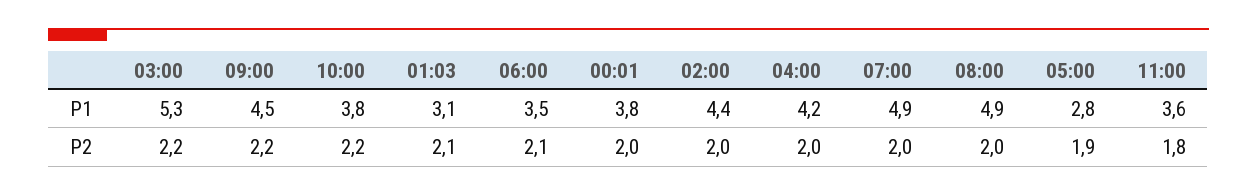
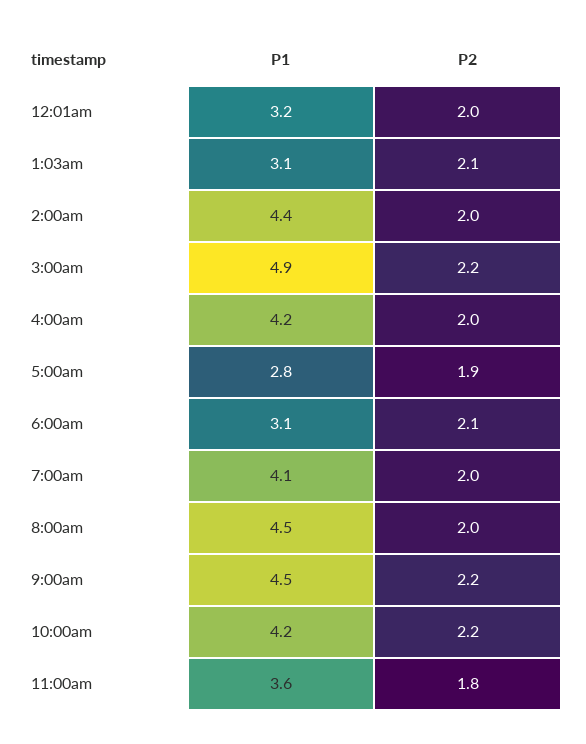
  {
    "03:00": {
-     "P1": 5.3,
+     "P1": 4.9,
      "P2": 2.2
    },
    "09:00": {
      "P1": 4.5,
      "P2": 2.2
    },
    "10:00": {
-     "P1": 3.8,
+     "P1": 4.2,
      "P2": 2.2
    },
    "01:03": {
      "P1": 3.1,
      "P2": 2.1
    },
    "06:00": {
-     "P1": 3.5,
+     "P1": 3.1,
      "P2": 2.1
    },
    "00:01": {
-     "P1": 3.8,
+     "P1": 3.2,
      "P2": 2
    },
    "02:00": {
      "P1": 4.4,
      "P2": 2
    },
    "04:00": {
      "P1": 4.2,
      "P2": 2
    },
    "07:00": {
-     "P1": 4.9,
+     "P1": 4.1,
      "P2": 2
    },
    "08:00": {
-     "P1": 4.9,
+     "P1": 4.5,
      "P2": 2
    },
    "05:00": {
      "P1": 2.8,
      "P2": 1.9
    },
    "11:00": {
      "P1": 3.6,
      "P2": 1.8
    }
  }

